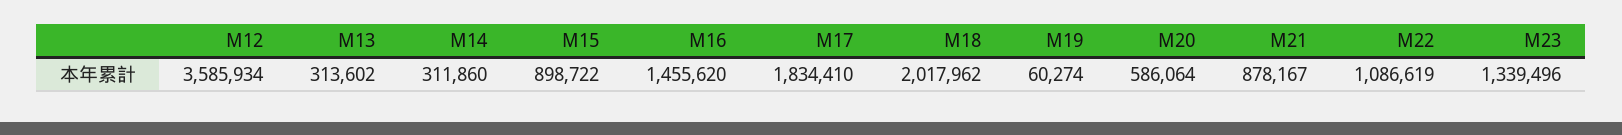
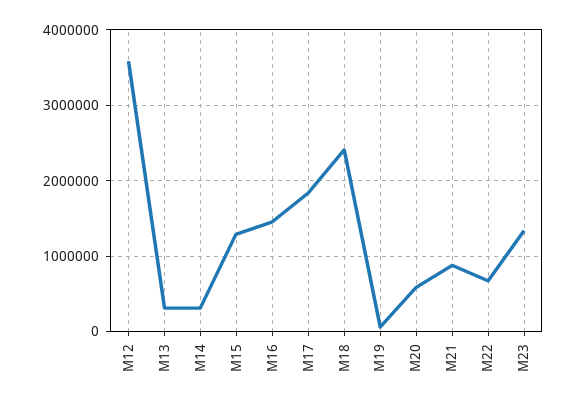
  {
    "M12": 3585934,
    "M13": 313602,
    "M14": 311860,
-   "M15": 898722,
+   "M15": 1300000,
    "M16": 1455620,
    "M17": 1834410,
-   "M18": 2017962,
+   "M18": 2400000,
    "M19": 60274,
    "M20": 586064,
    "M21": 878167,
-   "M22": 1086619,
+   "M22": 700000,
    "M23": 1339496
  }

